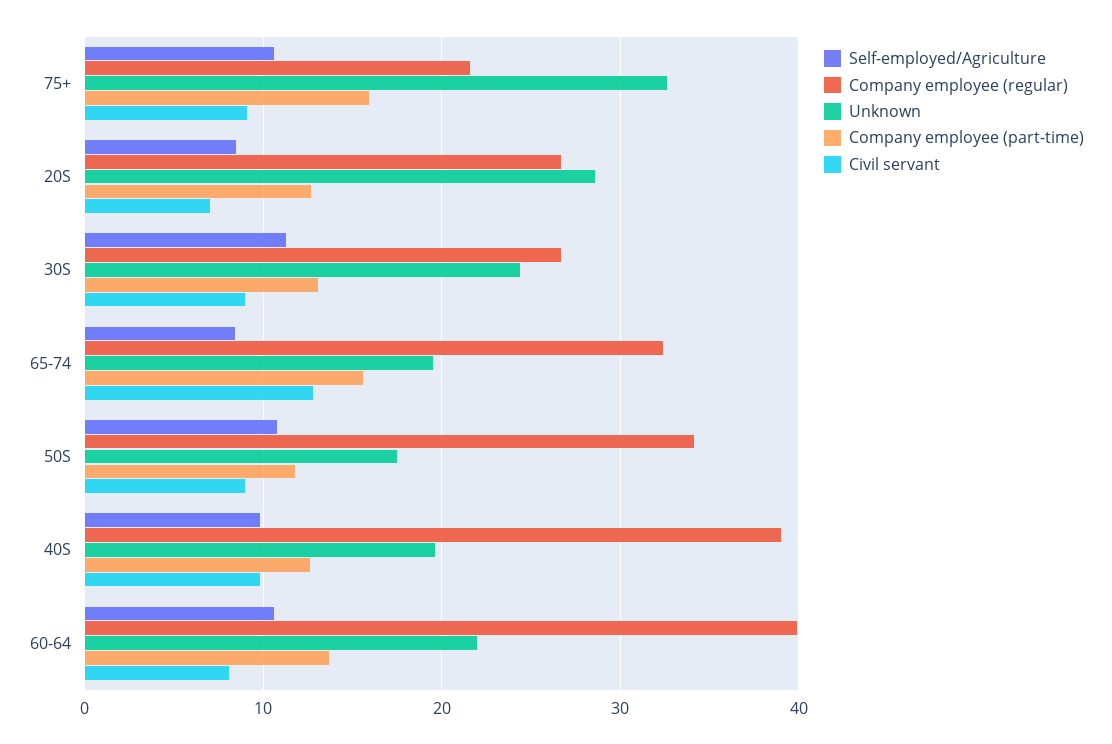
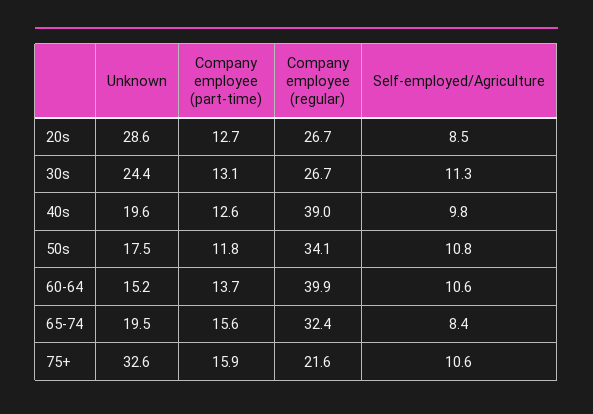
  {
    "Self-employed/Agriculture": {
      "75+": 10.6,
      "20S": 8.5,
      "30S": 11.3,
      "65-74": 8.4,
      "50S": 10.8,
      "40S": 9.8,
      "60-64": 10.6
    },
    "Company employee (regular)": {
      "75+": 21.6,
      "20S": 26.7,
      "30S": 26.7,
      "65-74": 32.4,
      "50S": 34.1,
      "40S": 39,
      "60-64": 39.9
    },
    "Unknown": {
      "75+": 32.6,
      "20S": 28.6,
      "30S": 24.4,
      "65-74": 19.5,
      "50S": 17.5,
      "40S": 19.6,
-     "60-64": 22
+     "60-64": 15.2
    },
    "Company employee (part-time)": {
      "75+": 15.9,
      "20S": 12.7,
      "30S": 13.1,
      "65-74": 15.6,
      "50S": 11.8,
      "40S": 12.6,
      "60-64": 13.7
-   },
+   }
-   "Civil servant": {
-     "75+": 9,
-     "20S": 7,
-     "30S": 9,
-     "65-74": 13,
-     "50S": 9,
-     "40S": 10,
-     "60-64": 8
-   }
  }

